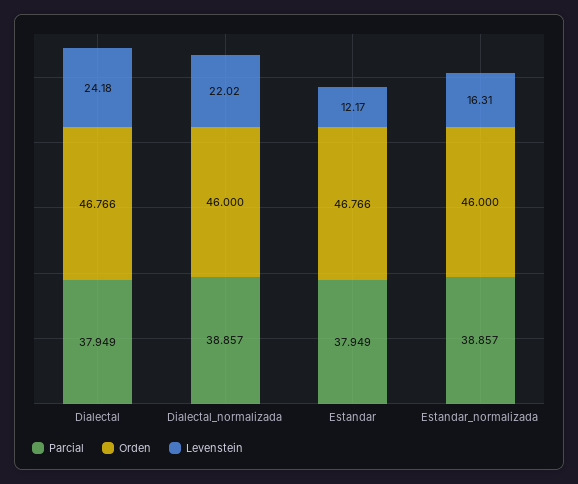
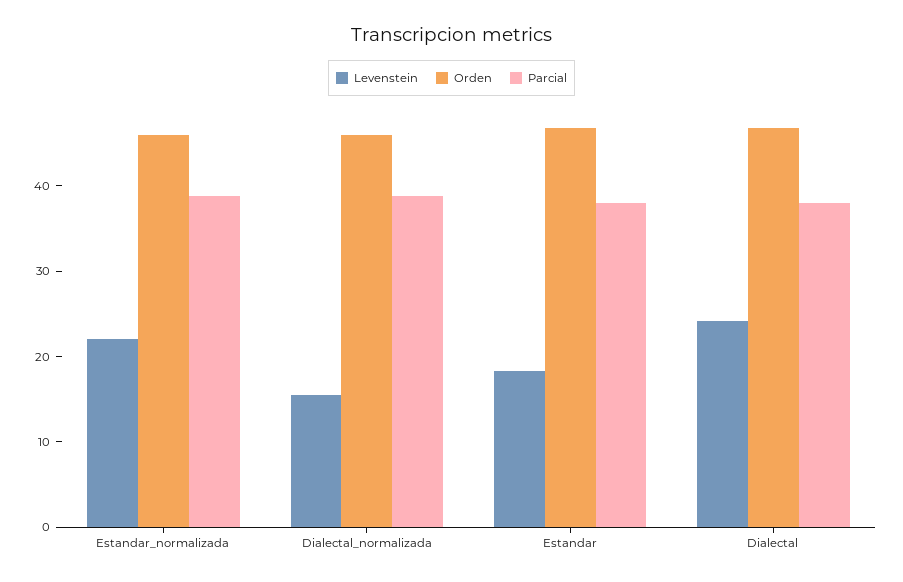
  {
    "Parcial": {
      "Dialectal": 37.949,
      "Dialectal_normalizada": 38.857,
      "Estandar": 37.949,
      "Estandar_normalizada": 38.857
    },
    "Orden": {
      "Dialectal": 46.766,
      "Dialectal_normalizada": 46,
      "Estandar": 46.766,
      "Estandar_normalizada": 46
    },
    "Levenstein": {
      "Dialectal": 24.18,
-     "Dialectal_normalizada": 22.02,
+     "Dialectal_normalizada": 16,
-     "Estandar": 12.17,
+     "Estandar": 18,
-     "Estandar_normalizada": 16.31
+     "Estandar_normalizada": 22
    }
  }

